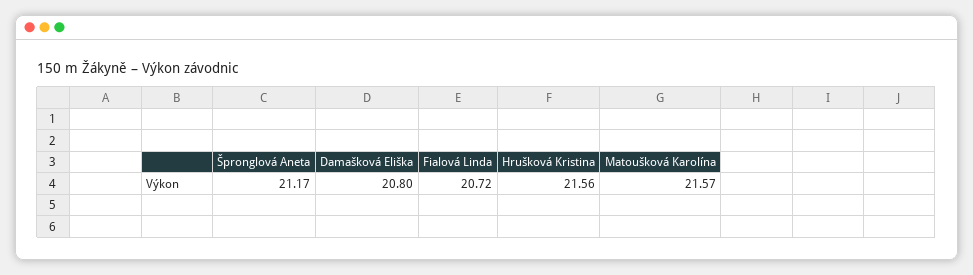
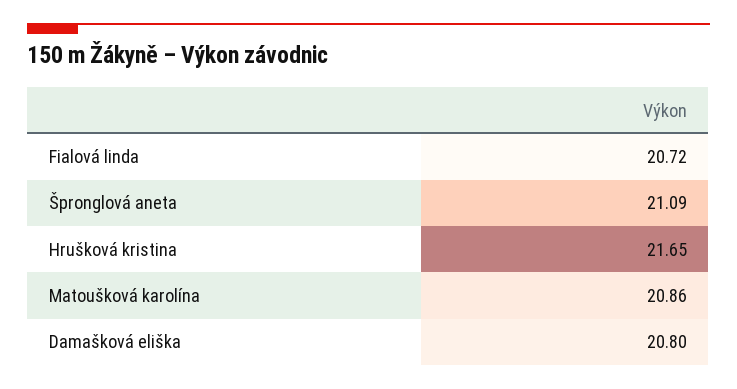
  {
-   "Špronglová Aneta": 21.17,
+   "Špronglová Aneta": 21.09,
    "Damašková Eliška": 20.8,
    "Fialová Linda": 20.72,
-   "Hrušková Kristina": 21.56,
+   "Hrušková Kristina": 21.65,
-   "Matoušková Karolína": 21.57
+   "Matoušková Karolína": 20.86
  }

